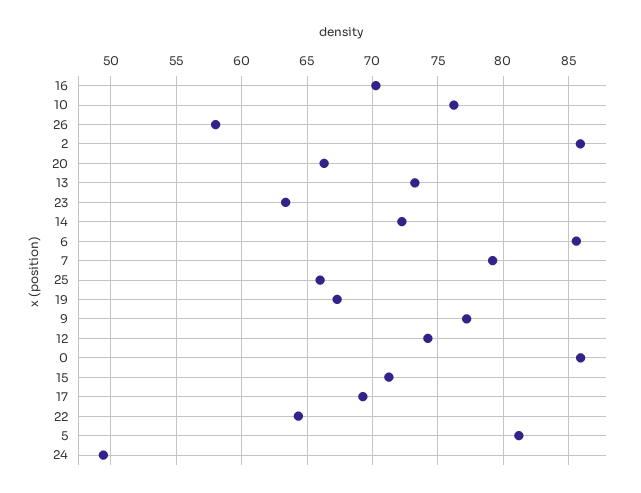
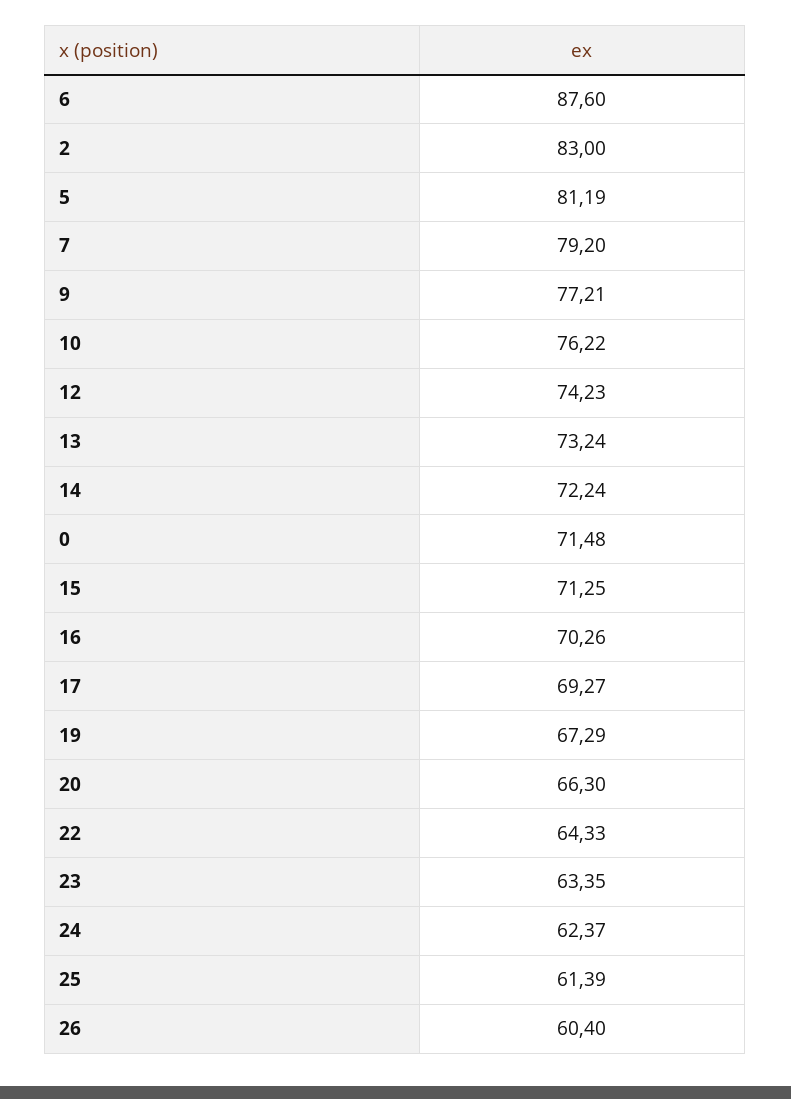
  {
    "16": 70.26,
    "10": 76.22,
-   "26": 58,
+   "26": 60.4,
-   "2": 86,
+   "2": 83,
    "20": 66.3,
    "13": 73.24,
    "23": 63.35,
    "14": 72.24,
-   "6": 85.5,
+   "6": 87.6,
    "7": 79.2,
-   "25": 66,
+   "25": 61.39,
    "19": 67.29,
    "9": 77.21,
    "12": 74.23,
-   "0": 86,
+   "0": 71.48,
    "15": 71.25,
    "17": 69.27,
    "22": 64.33,
    "5": 81.19,
-   "24": 49.5
+   "24": 62.37
  }

